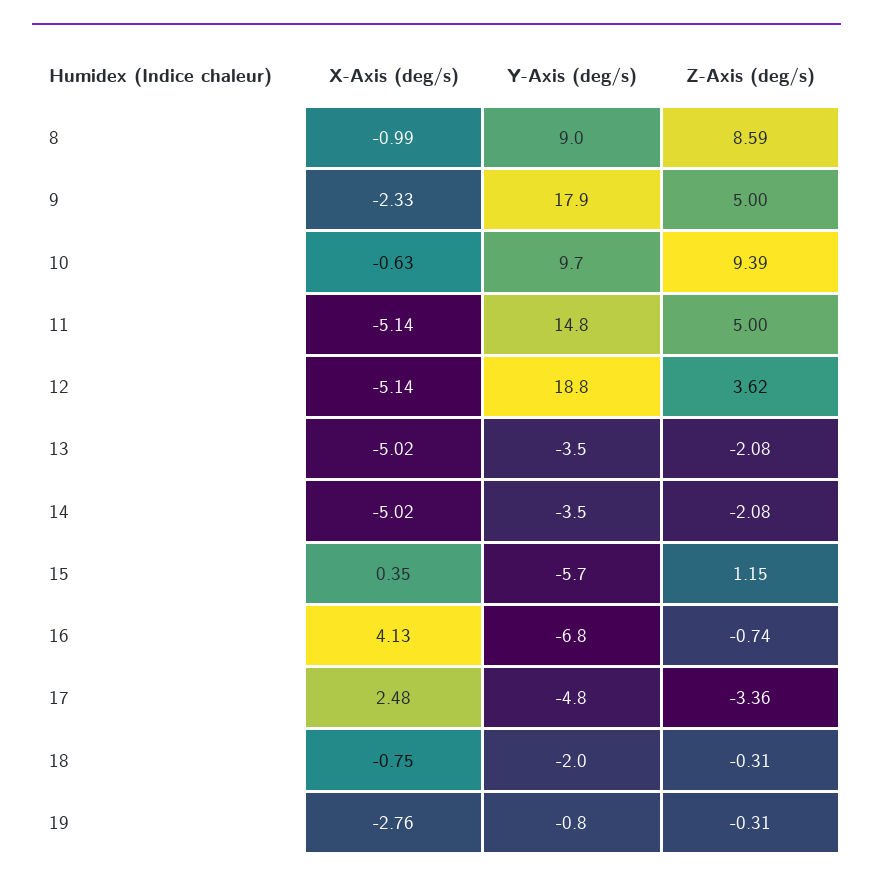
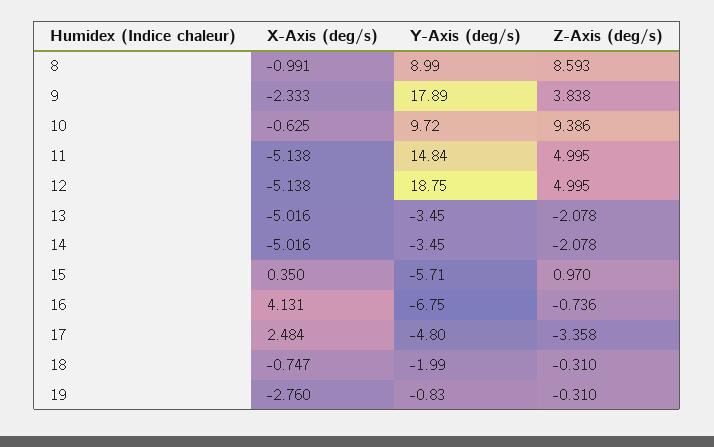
  {
    "X-Axis (deg/s)": {
      "8": -0.991,
      "9": -2.333,
      "10": -0.625,
      "11": -5.138,
      "12": -5.138,
      "13": -5.016,
      "14": -5.016,
      "15": 0.35,
      "16": 4.131,
      "17": 2.484,
      "18": -0.747,
      "19": -2.76
    },
    "Y-Axis (deg/s)": {
      "8": 8.99,
      "9": 17.89,
      "10": 9.72,
      "11": 14.84,
      "12": 18.75,
      "13": -3.45,
      "14": -3.45,
      "15": -5.71,
      "16": -6.75,
      "17": -4.8,
      "18": -1.99,
      "19": -0.83
    },
    "Z-Axis (deg/s)": {
      "8": 8.593,
-     "9": 5,
+     "9": 3.838,
      "10": 9.386,
      "11": 4.995,
-     "12": 3.62,
+     "12": 4.995,
      "13": -2.078,
      "14": -2.078,
-     "15": 1.15,
+     "15": 0.97,
      "16": -0.736,
      "17": -3.358,
      "18": -0.31,
      "19": -0.31
    }
  }

